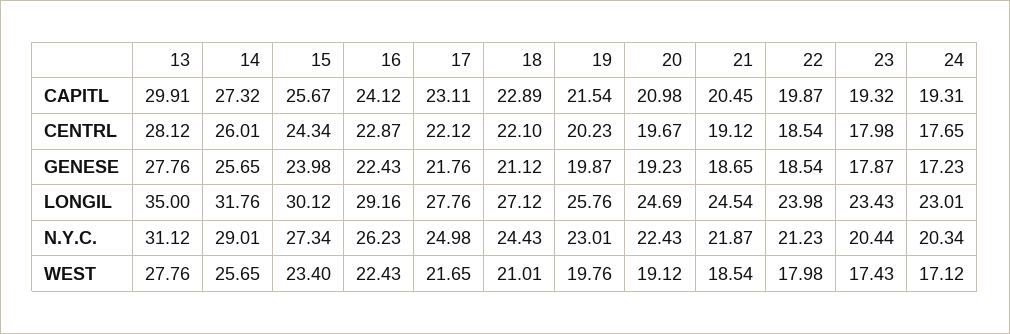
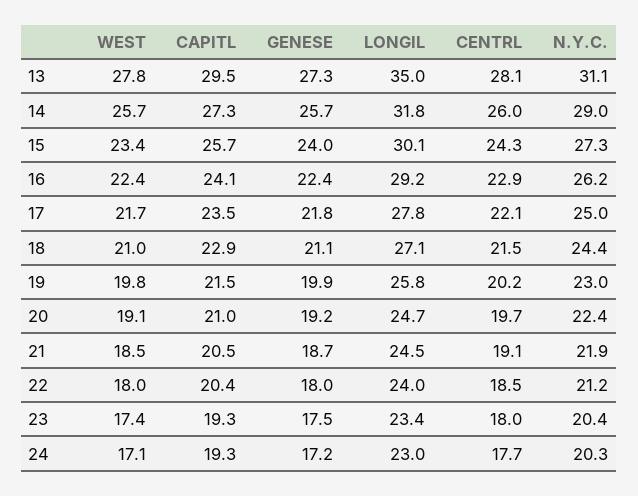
  {
    "13": {
-     "CAPITL": 29.91,
+     "CAPITL": 29.5,
      "CENTRL": 28.12,
-     "GENESE": 27.76,
+     "GENESE": 27.3,
      "LONGIL": 35,
      "N.Y.C.": 31.12,
      "WEST": 27.76
    },
    "14": {
      "CAPITL": 27.32,
      "CENTRL": 26.01,
      "GENESE": 25.65,
      "LONGIL": 31.76,
      "N.Y.C.": 29.01,
      "WEST": 25.65
    },
    "15": {
      "CAPITL": 25.67,
      "CENTRL": 24.34,
      "GENESE": 23.98,
      "LONGIL": 30.12,
      "N.Y.C.": 27.34,
      "WEST": 23.4
    },
    "16": {
      "CAPITL": 24.12,
      "CENTRL": 22.87,
      "GENESE": 22.43,
      "LONGIL": 29.16,
      "N.Y.C.": 26.23,
      "WEST": 22.43
    },
    "17": {
-     "CAPITL": 23.11,
+     "CAPITL": 23.5,
      "CENTRL": 22.12,
      "GENESE": 21.76,
      "LONGIL": 27.76,
      "N.Y.C.": 24.98,
      "WEST": 21.65
    },
    "18": {
      "CAPITL": 22.89,
-     "CENTRL": 22.1,
+     "CENTRL": 21.5,
      "GENESE": 21.12,
      "LONGIL": 27.12,
      "N.Y.C.": 24.43,
      "WEST": 21.01
    },
    "19": {
      "CAPITL": 21.54,
      "CENTRL": 20.23,
      "GENESE": 19.87,
      "LONGIL": 25.76,
      "N.Y.C.": 23.01,
      "WEST": 19.76
    },
    "20": {
      "CAPITL": 20.98,
      "CENTRL": 19.67,
      "GENESE": 19.23,
      "LONGIL": 24.69,
      "N.Y.C.": 22.43,
      "WEST": 19.12
    },
    "21": {
      "CAPITL": 20.45,
      "CENTRL": 19.12,
      "GENESE": 18.65,
      "LONGIL": 24.54,
      "N.Y.C.": 21.87,
      "WEST": 18.54
    },
    "22": {
-     "CAPITL": 19.87,
+     "CAPITL": 20.4,
      "CENTRL": 18.54,
-     "GENESE": 18.54,
+     "GENESE": 18,
      "LONGIL": 23.98,
      "N.Y.C.": 21.23,
      "WEST": 17.98
    },
    "23": {
      "CAPITL": 19.32,
      "CENTRL": 17.98,
-     "GENESE": 17.87,
+     "GENESE": 17.5,
      "LONGIL": 23.43,
      "N.Y.C.": 20.44,
      "WEST": 17.43
    },
    "24": {
      "CAPITL": 19.31,
      "CENTRL": 17.65,
      "GENESE": 17.23,
      "LONGIL": 23.01,
      "N.Y.C.": 20.34,
      "WEST": 17.12
    }
  }

